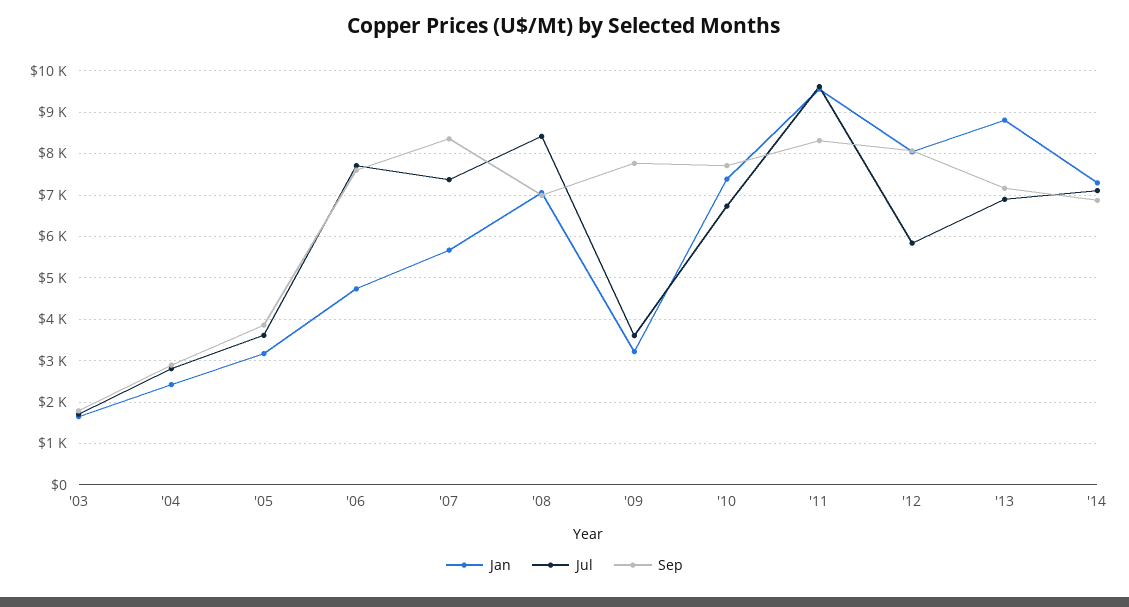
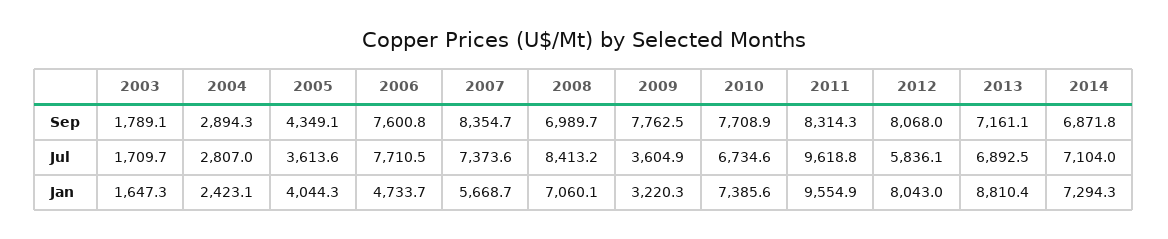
  {
    "Jan": {
      "'03": 1647.3,
      "'04": 2423.1,
-     "'05": 3200,
+     "'05": 4044.3,
      "'06": 4733.7,
      "'07": 5668.7,
      "'08": 7060.1,
      "'09": 3220.3,
      "'10": 7385.6,
      "'11": 9554.9,
      "'12": 8043,
      "'13": 8810.4,
      "'14": 7294.3
    },
    "Jul": {
      "'03": 1709.7,
      "'04": 2807,
      "'05": 3613.6,
      "'06": 7710.5,
      "'07": 7373.6,
      "'08": 8413.2,
      "'09": 3604.9,
      "'10": 6734.6,
      "'11": 9618.8,
      "'12": 5836.1,
      "'13": 6892.5,
      "'14": 7104
    },
    "Sep": {
      "'03": 1789.1,
      "'04": 2894.3,
-     "'05": 3800,
+     "'05": 4349.1,
      "'06": 7600.8,
      "'07": 8354.7,
      "'08": 6989.7,
      "'09": 7762.5,
      "'10": 7708.9,
      "'11": 8314.3,
      "'12": 8068,
      "'13": 7161.1,
      "'14": 6871.8
    }
  }

